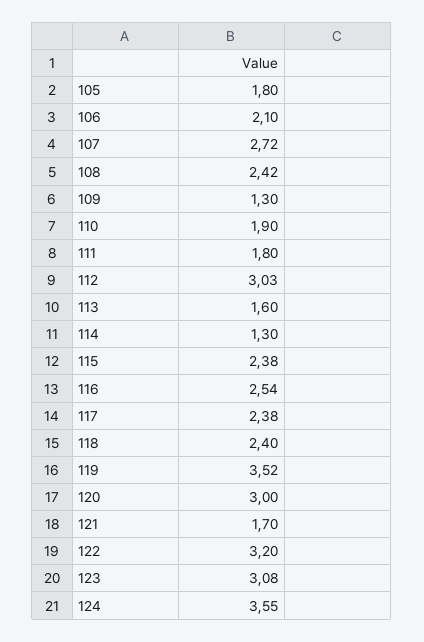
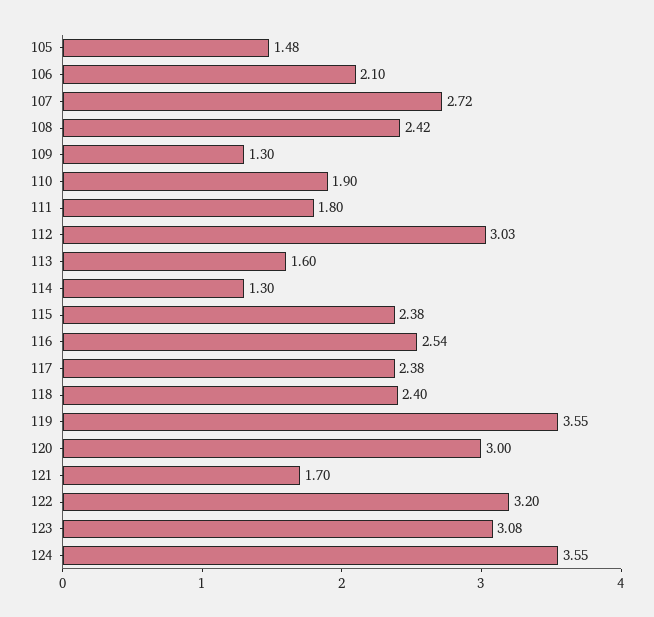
  {
-   "105": 1.8,
+   "105": 1.48,
    "106": 2.1,
    "107": 2.72,
    "108": 2.42,
    "109": 1.3,
    "110": 1.9,
    "111": 1.8,
    "112": 3.03,
    "113": 1.6,
    "114": 1.3,
    "115": 2.38,
    "116": 2.54,
    "117": 2.38,
    "118": 2.4,
-   "119": 3.52,
+   "119": 3.55,
    "120": 3,
    "121": 1.7,
    "122": 3.2,
    "123": 3.08,
    "124": 3.55
  }

